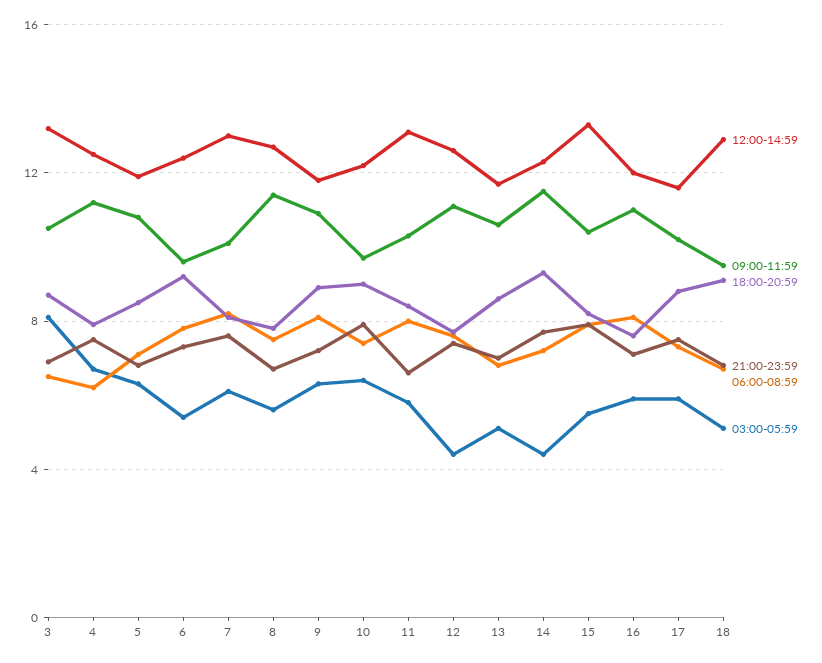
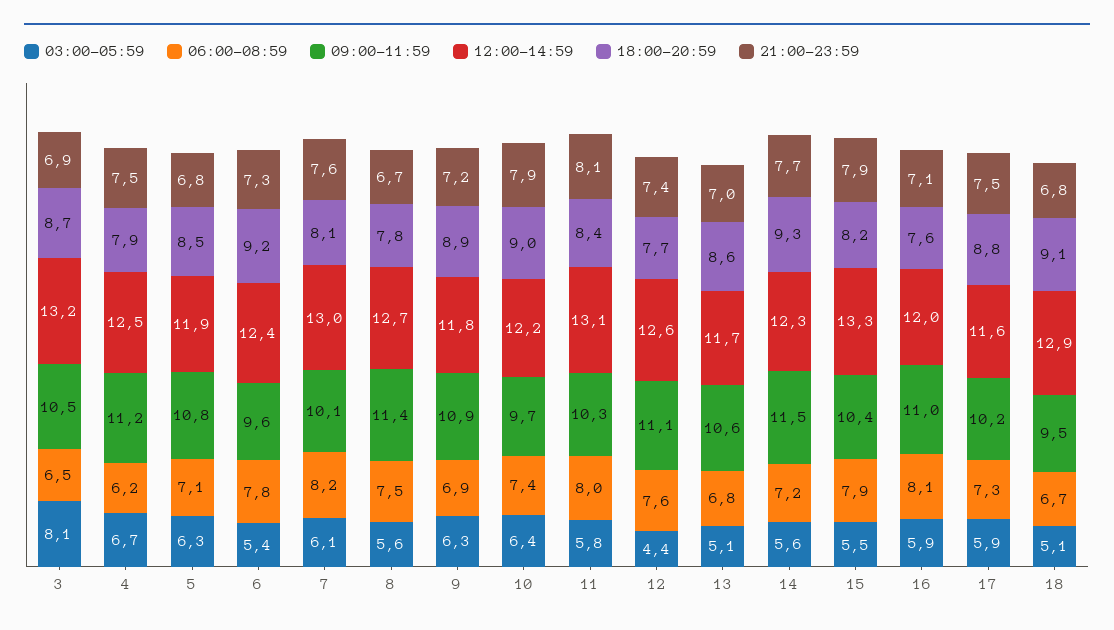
  {
    "12:00-14:59": {
      "3": 13.2,
      "4": 12.5,
      "5": 11.9,
      "6": 12.4,
      "7": 13,
      "8": 12.7,
      "9": 11.8,
      "10": 12.2,
      "11": 13.1,
      "12": 12.6,
      "13": 11.7,
      "14": 12.3,
      "15": 13.3,
      "16": 12,
      "17": 11.6,
      "18": 12.9
    },
    "09:00-11:59": {
      "3": 10.5,
      "4": 11.2,
      "5": 10.8,
      "6": 9.6,
      "7": 10.1,
      "8": 11.4,
      "9": 10.9,
      "10": 9.7,
      "11": 10.3,
      "12": 11.1,
      "13": 10.6,
      "14": 11.5,
      "15": 10.4,
      "16": 11,
      "17": 10.2,
      "18": 9.5
    },
    "18:00-20:59": {
      "3": 8.7,
      "4": 7.9,
      "5": 8.5,
      "6": 9.2,
      "7": 8.1,
      "8": 7.8,
      "9": 8.9,
      "10": 9,
      "11": 8.4,
      "12": 7.7,
      "13": 8.6,
      "14": 9.3,
      "15": 8.2,
      "16": 7.6,
      "17": 8.8,
      "18": 9.1
    },
    "21:00-23:59": {
      "3": 6.9,
      "4": 7.5,
      "5": 6.8,
      "6": 7.3,
      "7": 7.6,
      "8": 6.7,
      "9": 7.2,
      "10": 7.9,
-     "11": 6.5,
+     "11": 8.1,
      "12": 7.4,
      "13": 7,
      "14": 7.7,
      "15": 7.9,
      "16": 7.1,
      "17": 7.5,
      "18": 6.8
    },
    "06:00-08:59": {
      "3": 6.5,
      "4": 6.2,
      "5": 7.1,
      "6": 7.8,
      "7": 8.2,
      "8": 7.5,
-     "9": 8,
+     "9": 6.9,
      "10": 7.4,
      "11": 8,
      "12": 7.6,
      "13": 6.8,
      "14": 7.2,
      "15": 7.9,
      "16": 8.1,
      "17": 7.3,
      "18": 6.7
    },
    "03:00-05:59": {
      "3": 8.1,
      "4": 6.7,
      "5": 6.3,
      "6": 5.4,
      "7": 6.1,
      "8": 5.6,
      "9": 6.3,
      "10": 6.4,
      "11": 5.8,
      "12": 4.4,
      "13": 5.1,
-     "14": 4.5,
+     "14": 5.6,
      "15": 5.5,
      "16": 5.9,
      "17": 5.9,
      "18": 5.1
    }
  }

